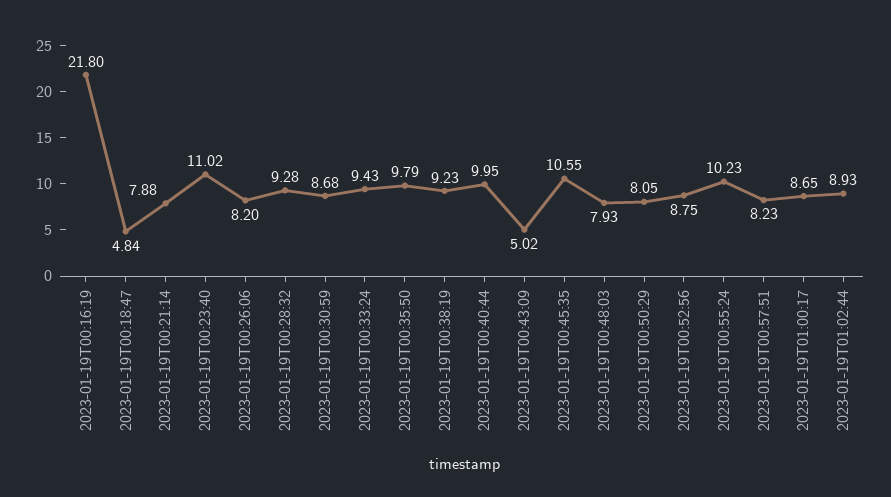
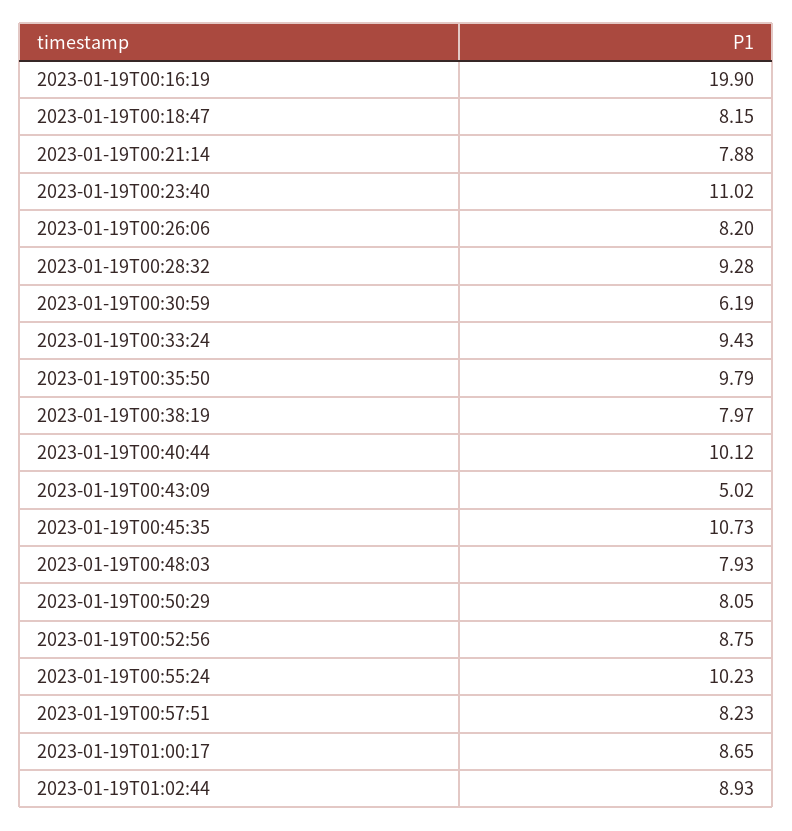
  {
-   "2023-01-19T00:16:19": 21.8,
+   "2023-01-19T00:16:19": 19.9,
-   "2023-01-19T00:18:47": 4.84,
+   "2023-01-19T00:18:47": 8.15,
    "2023-01-19T00:21:14": 7.88,
    "2023-01-19T00:23:40": 11.02,
    "2023-01-19T00:26:06": 8.2,
    "2023-01-19T00:28:32": 9.28,
-   "2023-01-19T00:30:59": 8.68,
+   "2023-01-19T00:30:59": 6.19,
    "2023-01-19T00:33:24": 9.43,
    "2023-01-19T00:35:50": 9.79,
-   "2023-01-19T00:38:19": 9.23,
+   "2023-01-19T00:38:19": 7.97,
-   "2023-01-19T00:40:44": 9.95,
+   "2023-01-19T00:40:44": 10.12,
    "2023-01-19T00:43:09": 5.02,
-   "2023-01-19T00:45:35": 10.55,
+   "2023-01-19T00:45:35": 10.73,
    "2023-01-19T00:48:03": 7.93,
    "2023-01-19T00:50:29": 8.05,
    "2023-01-19T00:52:56": 8.75,
    "2023-01-19T00:55:24": 10.23,
    "2023-01-19T00:57:51": 8.23,
    "2023-01-19T01:00:17": 8.65,
    "2023-01-19T01:02:44": 8.93
  }

